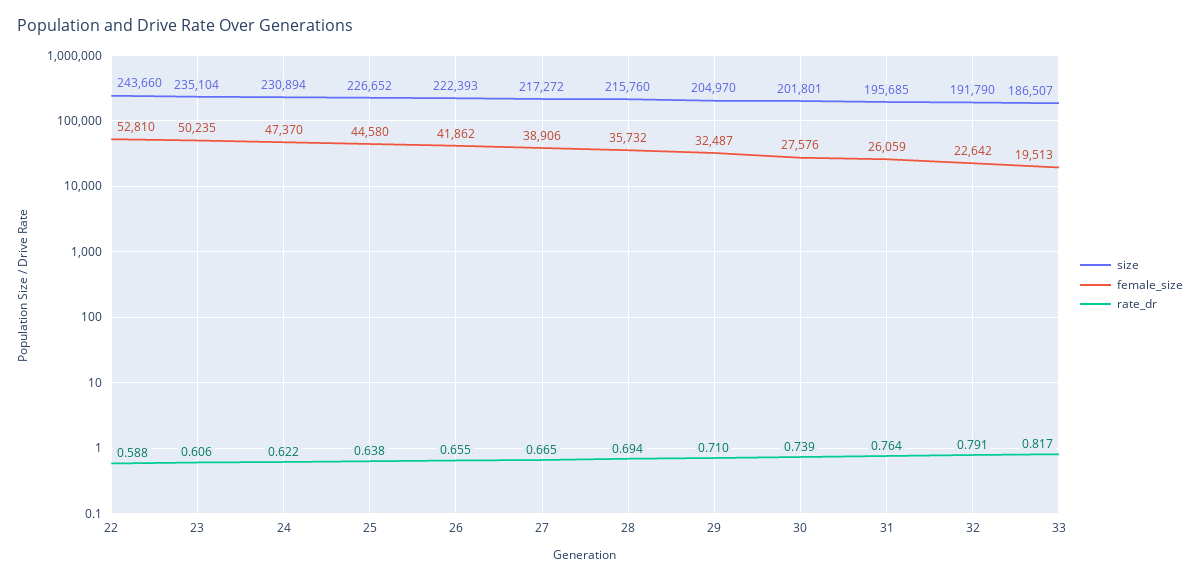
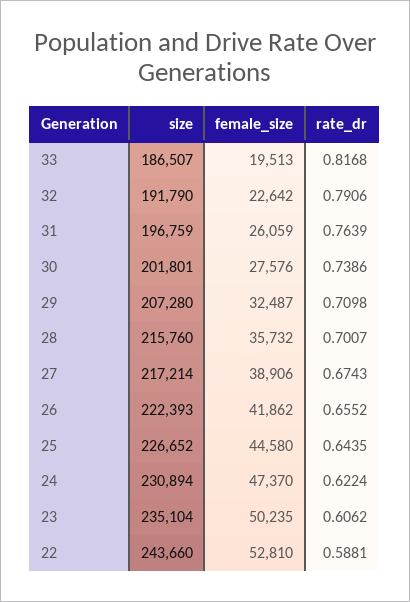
  {
    "size": {
      "22": 243660,
      "23": 235104,
      "24": 230894,
      "25": 226652,
      "26": 222393,
-     "27": 217272,
+     "27": 217214,
      "28": 215760,
-     "29": 204970,
+     "29": 207280,
      "30": 201801,
-     "31": 195685,
+     "31": 196759,
      "32": 191790,
      "33": 186507
    },
    "female_size": {
      "22": 52810,
      "23": 50235,
      "24": 47370,
      "25": 44580,
      "26": 41862,
      "27": 38906,
      "28": 35732,
      "29": 32487,
      "30": 27576,
      "31": 26059,
      "32": 22642,
      "33": 19513
    },
    "rate_dr": {
      "22": 0.5881,
      "23": 0.6062,
      "24": 0.6224,
-     "25": 0.638,
+     "25": 0.6435,
      "26": 0.6552,
-     "27": 0.665,
+     "27": 0.6743,
-     "28": 0.694,
+     "28": 0.7007,
      "29": 0.7098,
      "30": 0.7386,
      "31": 0.7639,
      "32": 0.7906,
      "33": 0.8168
    }
  }

